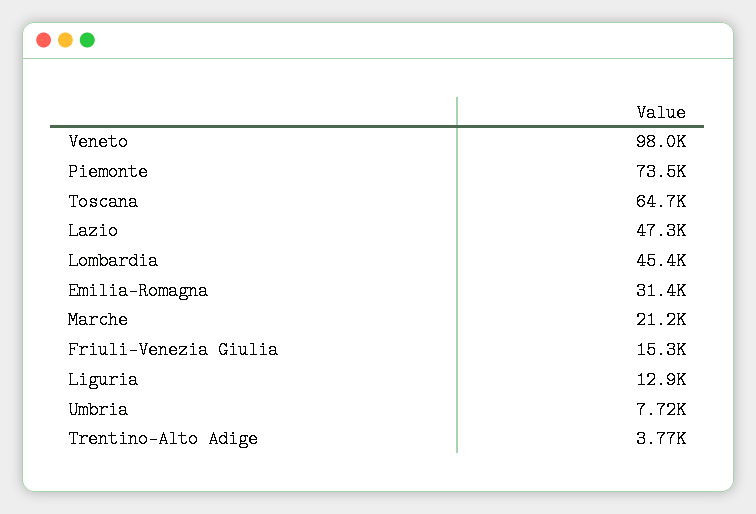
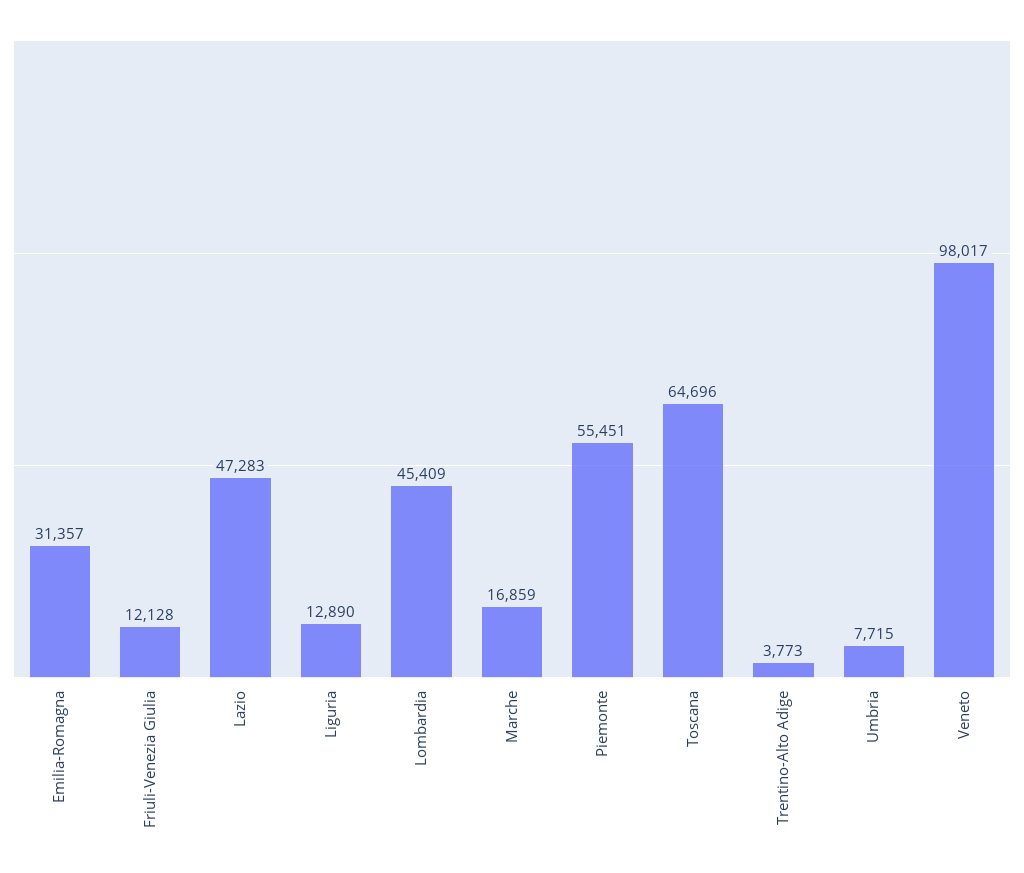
  {
    "Veneto": 98017,
-   "Piemonte": 73500,
+   "Piemonte": 55451,
    "Toscana": 64696,
    "Lazio": 47283,
    "Lombardia": 45409,
    "Emilia-Romagna": 31357,
-   "Marche": 21200,
+   "Marche": 16859,
-   "Friuli-Venezia Giulia": 15300,
+   "Friuli-Venezia Giulia": 12128,
    "Liguria": 12890,
    "Umbria": 7715,
    "Trentino-Alto Adige": 3773
  }

